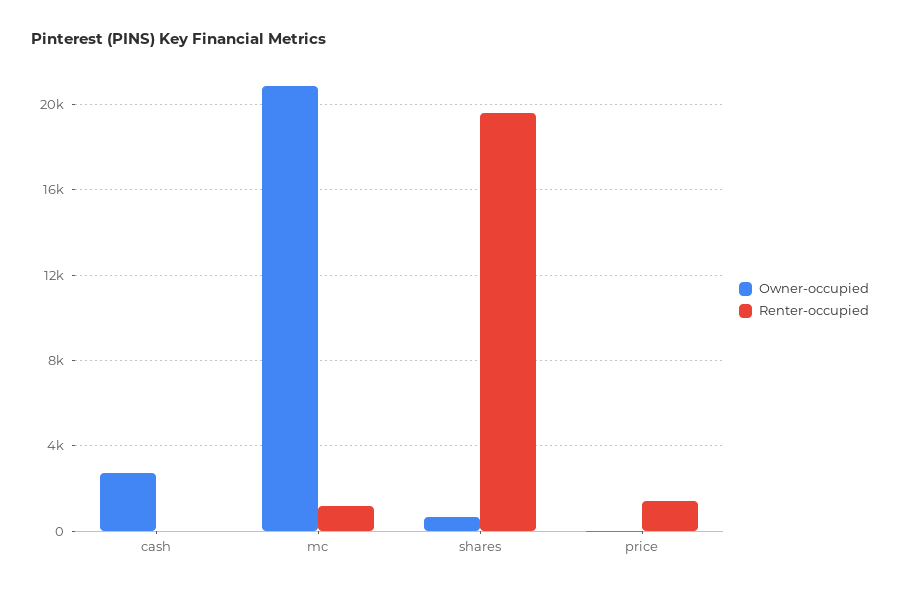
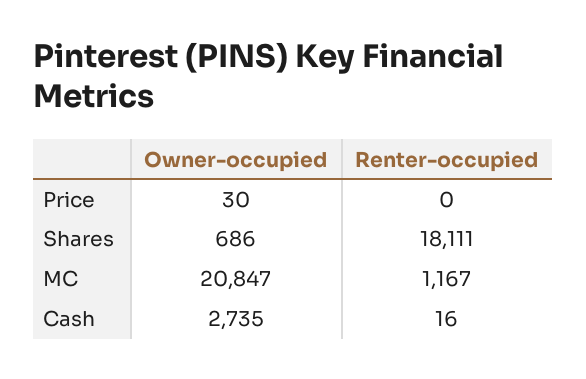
  {
    "Owner-occupied": {
      "cash": 2735,
      "mc": 20847,
      "shares": 686,
      "price": 30
    },
    "Renter-occupied": {
      "cash": 16,
      "mc": 1167,
-     "shares": 19500,
+     "shares": 18111,
-     "price": 1500
+     "price": 0
    }
  }

